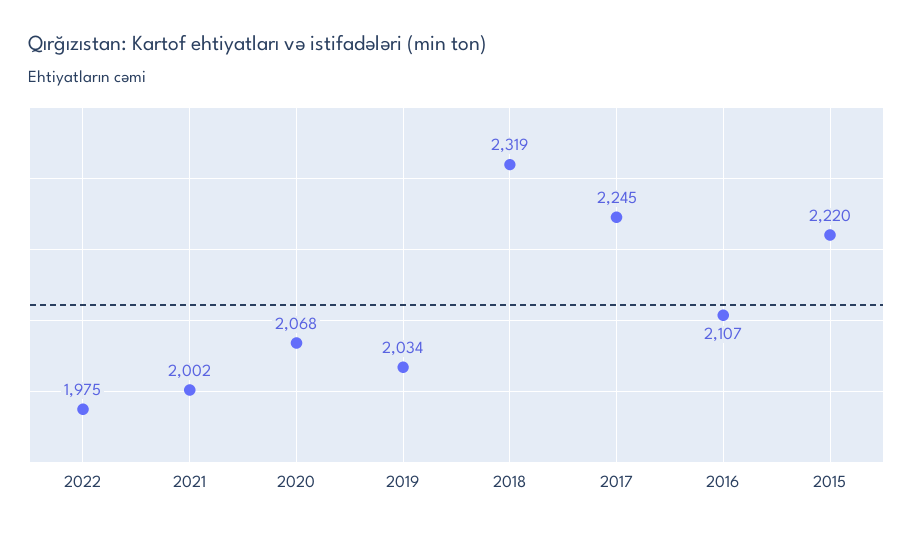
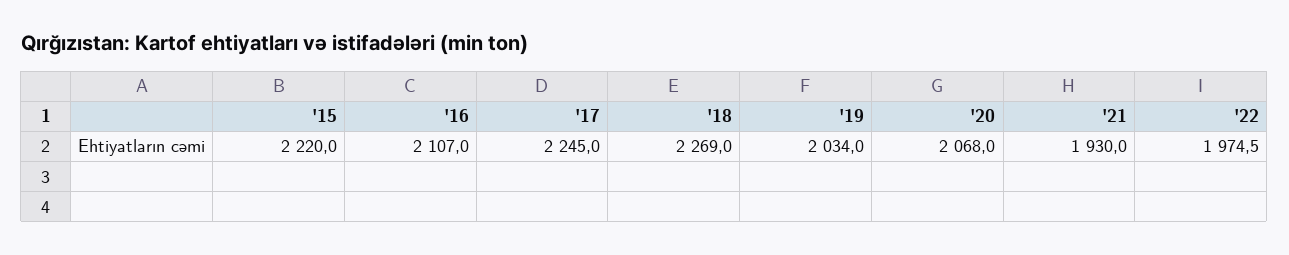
  {
    "2022": 1974.5,
-   "2021": 2002,
+   "2021": 1930,
    "2020": 2068,
    "2019": 2034,
-   "2018": 2319,
+   "2018": 2269,
    "2017": 2245,
    "2016": 2107,
    "2015": 2220
  }

